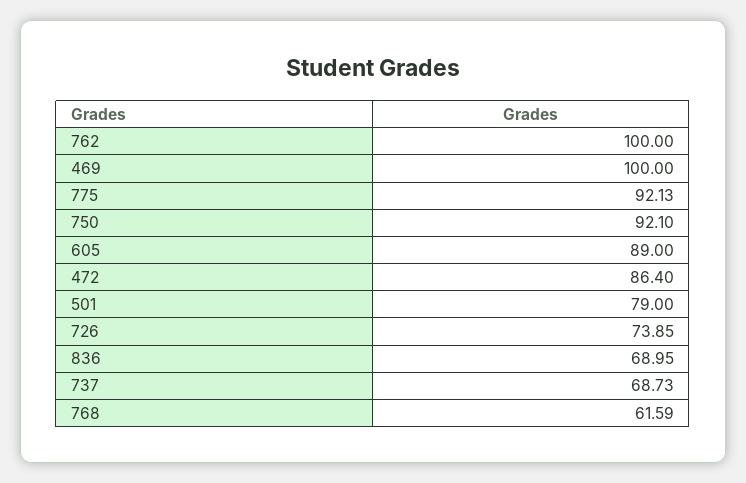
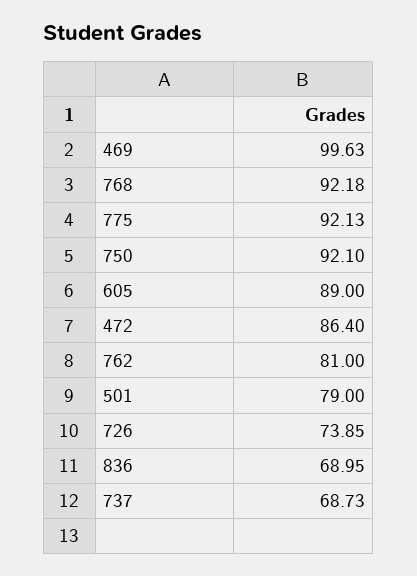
  {
-   "762": 100,
+   "762": 81,
-   "469": 100,
+   "469": 99.63,
    "775": 92.13,
    "750": 92.1,
    "605": 89,
    "472": 86.4,
    "501": 79,
    "726": 73.85,
    "836": 68.95,
    "737": 68.73,
-   "768": 61.59
+   "768": 92.18
  }

